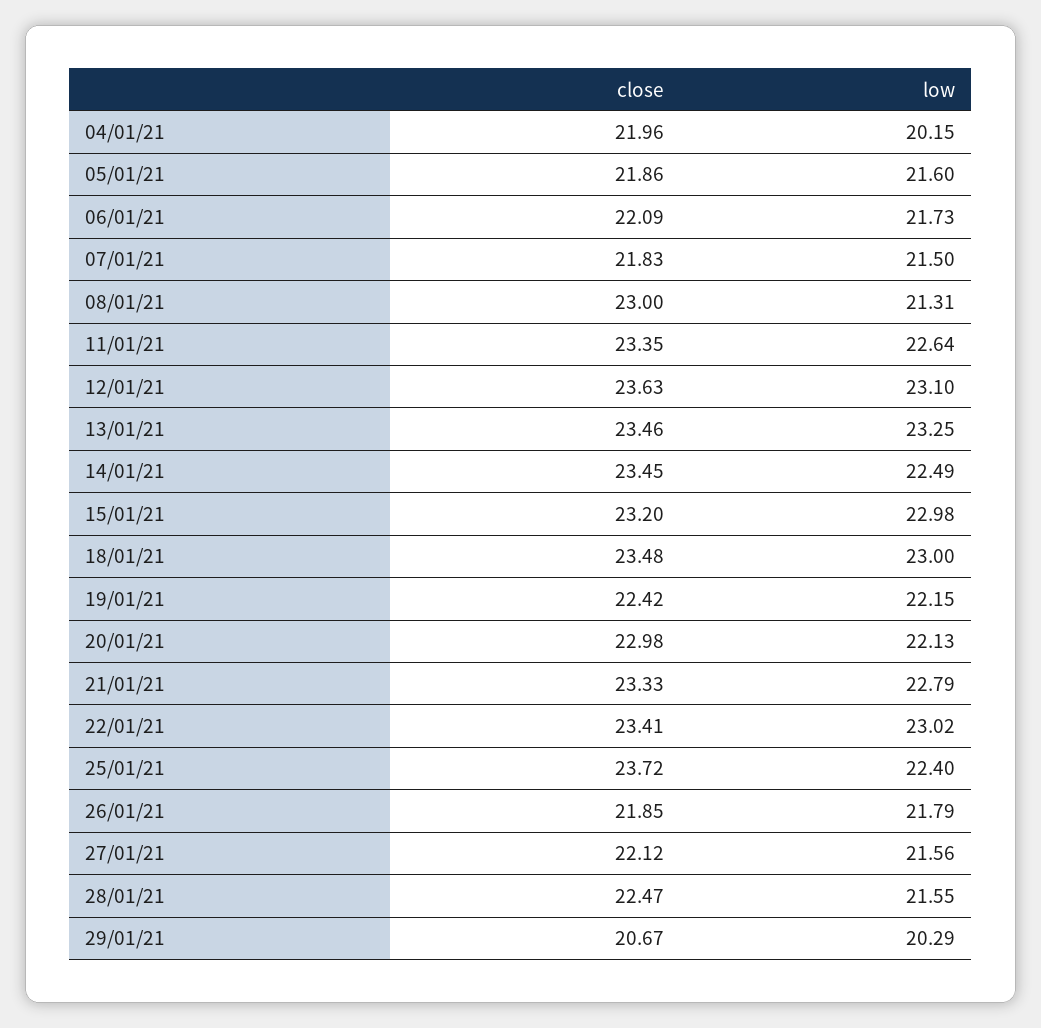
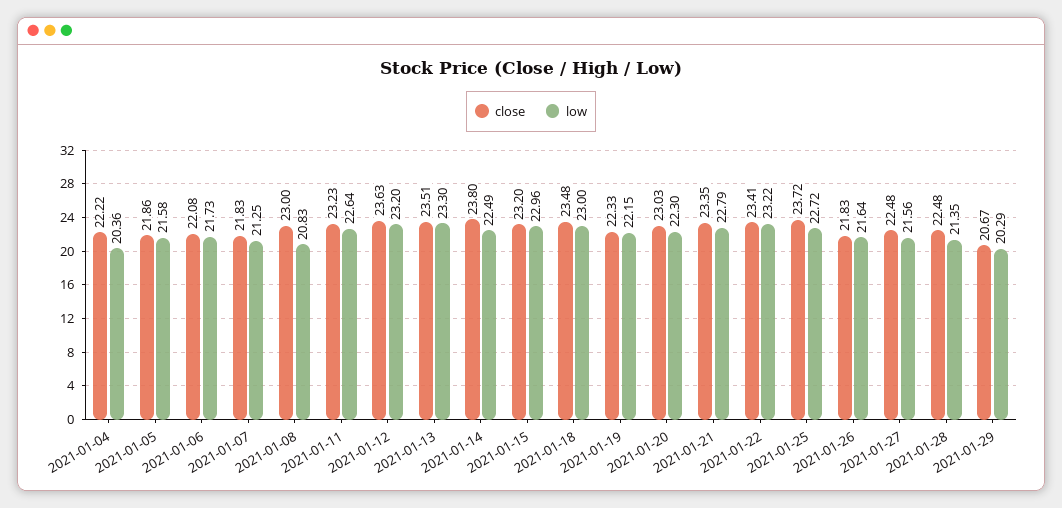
  {
    "close": {
-     "04/01/21": 21.96,
+     "04/01/21": 22.22,
      "05/01/21": 21.86,
-     "06/01/21": 22.09,
+     "06/01/21": 22.08,
      "07/01/21": 21.83,
      "08/01/21": 23,
-     "11/01/21": 23.35,
+     "11/01/21": 23.23,
      "12/01/21": 23.63,
-     "13/01/21": 23.46,
+     "13/01/21": 23.51,
-     "14/01/21": 23.45,
+     "14/01/21": 23.8,
      "15/01/21": 23.2,
      "18/01/21": 23.48,
-     "19/01/21": 22.42,
+     "19/01/21": 22.33,
-     "20/01/21": 22.98,
+     "20/01/21": 23.03,
-     "21/01/21": 23.33,
+     "21/01/21": 23.35,
      "22/01/21": 23.41,
      "25/01/21": 23.72,
-     "26/01/21": 21.85,
+     "26/01/21": 21.83,
-     "27/01/21": 22.12,
+     "27/01/21": 22.48,
-     "28/01/21": 22.47,
+     "28/01/21": 22.48,
      "29/01/21": 20.67
    },
    "low": {
-     "04/01/21": 20.15,
+     "04/01/21": 20.36,
-     "05/01/21": 21.6,
+     "05/01/21": 21.58,
      "06/01/21": 21.73,
-     "07/01/21": 21.5,
+     "07/01/21": 21.25,
-     "08/01/21": 21.31,
+     "08/01/21": 20.83,
      "11/01/21": 22.64,
-     "12/01/21": 23.1,
+     "12/01/21": 23.2,
-     "13/01/21": 23.25,
+     "13/01/21": 23.3,
      "14/01/21": 22.49,
-     "15/01/21": 22.98,
+     "15/01/21": 22.96,
      "18/01/21": 23,
      "19/01/21": 22.15,
-     "20/01/21": 22.13,
+     "20/01/21": 22.3,
      "21/01/21": 22.79,
-     "22/01/21": 23.02,
+     "22/01/21": 23.22,
-     "25/01/21": 22.4,
+     "25/01/21": 22.72,
-     "26/01/21": 21.79,
+     "26/01/21": 21.64,
      "27/01/21": 21.56,
-     "28/01/21": 21.55,
+     "28/01/21": 21.35,
      "29/01/21": 20.29
    }
  }

